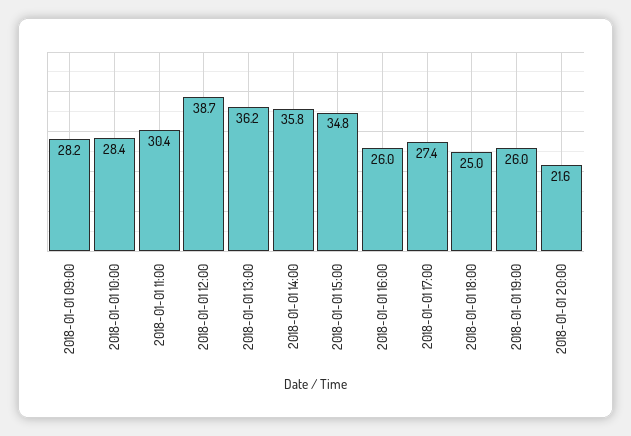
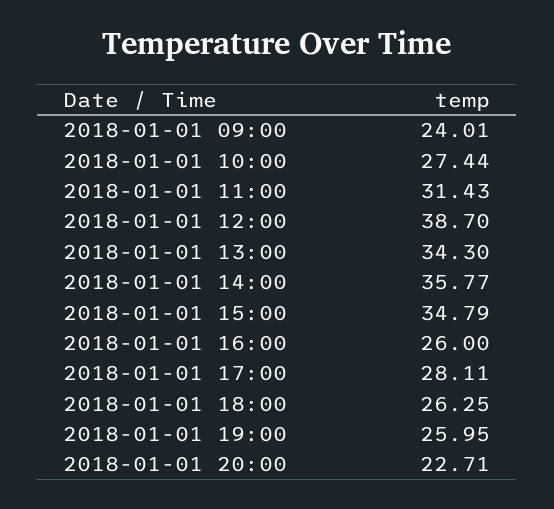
  {
-   "2018-01-01 09:00": 28.2,
+   "2018-01-01 09:00": 24.01,
-   "2018-01-01 10:00": 28.4,
+   "2018-01-01 10:00": 27.44,
-   "2018-01-01 11:00": 30.4,
+   "2018-01-01 11:00": 31.43,
    "2018-01-01 12:00": 38.7,
-   "2018-01-01 13:00": 36.2,
+   "2018-01-01 13:00": 34.3,
    "2018-01-01 14:00": 35.77,
    "2018-01-01 15:00": 34.79,
    "2018-01-01 16:00": 26,
-   "2018-01-01 17:00": 27.4,
+   "2018-01-01 17:00": 28.11,
-   "2018-01-01 18:00": 25,
+   "2018-01-01 18:00": 26.25,
    "2018-01-01 19:00": 25.95,
-   "2018-01-01 20:00": 21.6
+   "2018-01-01 20:00": 22.71
  }

